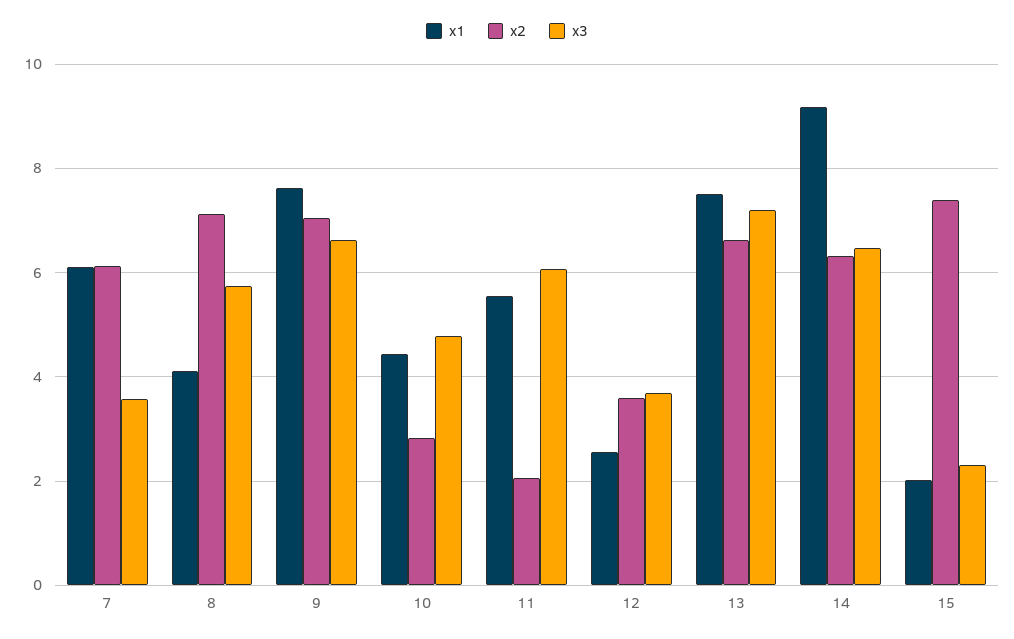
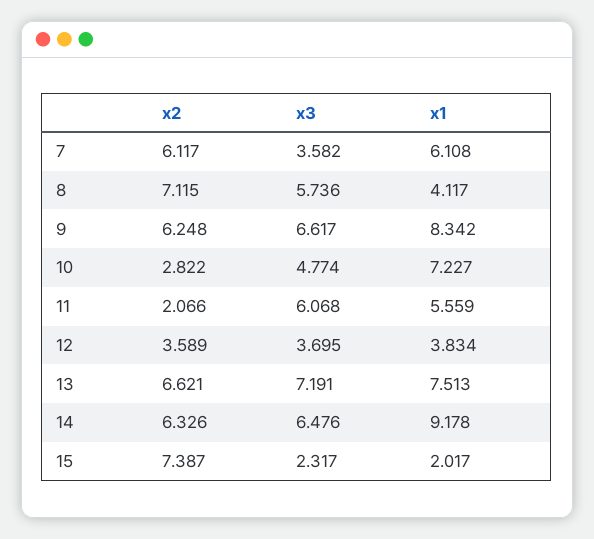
  {
    "x1": {
      "7": 6.108,
      "8": 4.117,
-     "9": 7.6,
+     "9": 8.342,
-     "10": 4.4,
+     "10": 7.227,
      "11": 5.559,
-     "12": 2.6,
+     "12": 3.834,
      "13": 7.513,
      "14": 9.178,
      "15": 2.017
    },
    "x2": {
      "7": 6.117,
      "8": 7.115,
-     "9": 7,
+     "9": 6.248,
      "10": 2.822,
      "11": 2.066,
      "12": 3.589,
      "13": 6.621,
      "14": 6.326,
      "15": 7.387
    },
    "x3": {
      "7": 3.582,
      "8": 5.736,
      "9": 6.617,
      "10": 4.774,
      "11": 6.068,
      "12": 3.695,
      "13": 7.191,
      "14": 6.476,
      "15": 2.317
    }
  }

